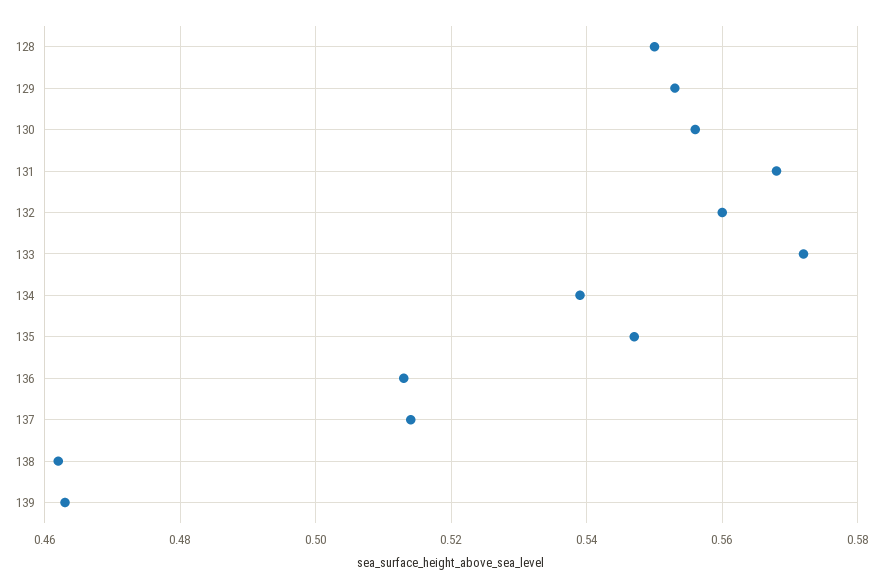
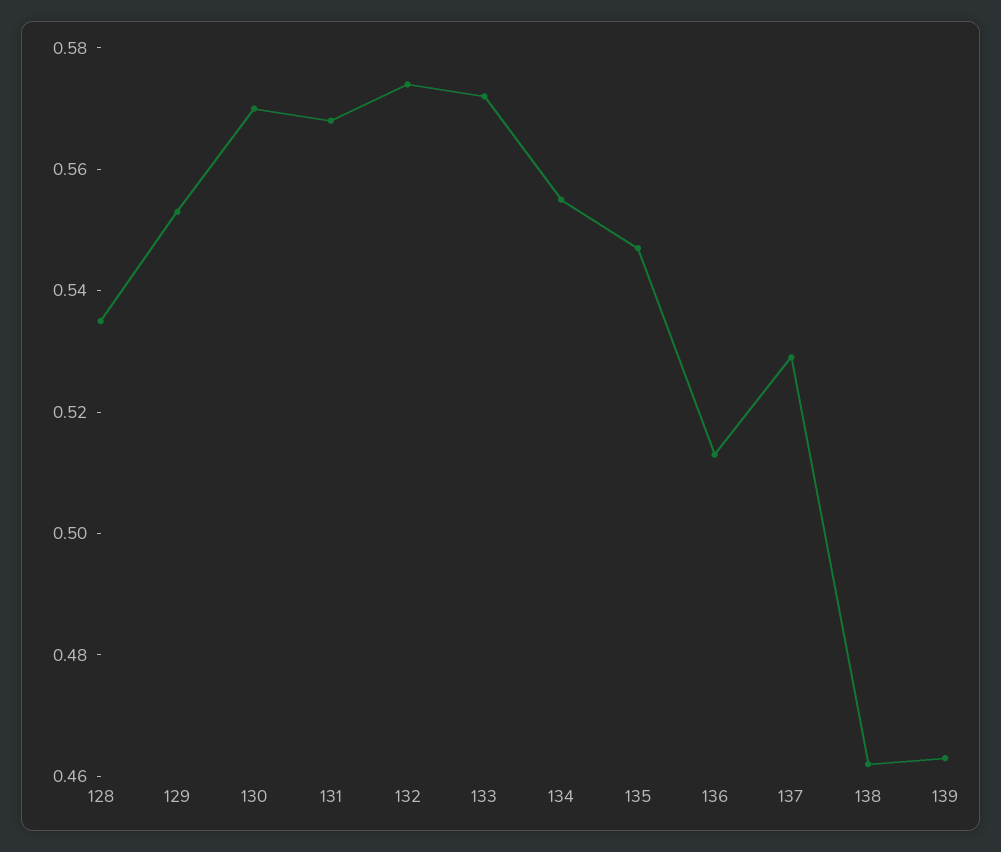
  {
-   "128": 0.55,
+   "128": 0.535,
    "129": 0.555,
-   "130": 0.555,
+   "130": 0.57,
    "131": 0.57,
-   "132": 0.56,
+   "132": 0.575,
    "133": 0.57,
-   "134": 0.54,
+   "134": 0.555,
    "135": 0.545,
    "136": 0.515,
-   "137": 0.515,
+   "137": 0.53,
    "138": 0.46,
    "139": 0.465
  }

